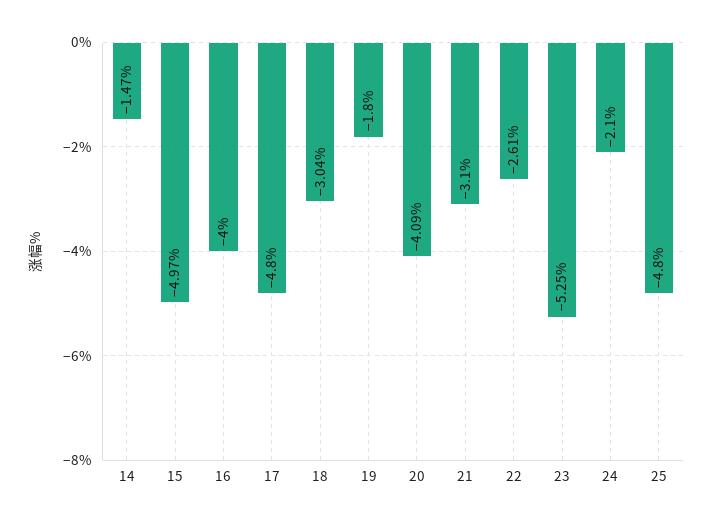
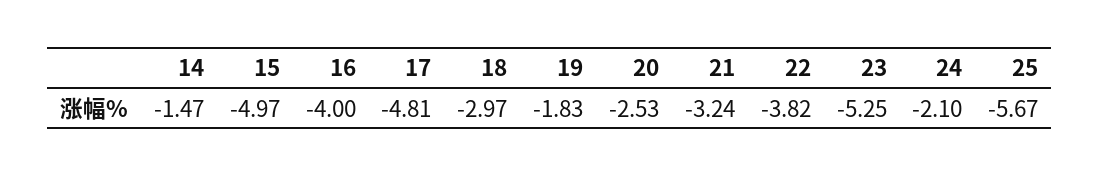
  {
    "14": -1.47,
    "15": -4.97,
    "16": -4,
-   "17": -4.8,
+   "17": -4.81,
-   "18": -3.04,
+   "18": -2.97,
-   "19": -1.8,
+   "19": -1.83,
-   "20": -4.09,
+   "20": -2.53,
-   "21": -3.1,
+   "21": -3.24,
-   "22": -2.61,
+   "22": -3.82,
    "23": -5.25,
    "24": -2.1,
-   "25": -4.8
+   "25": -5.67
  }

